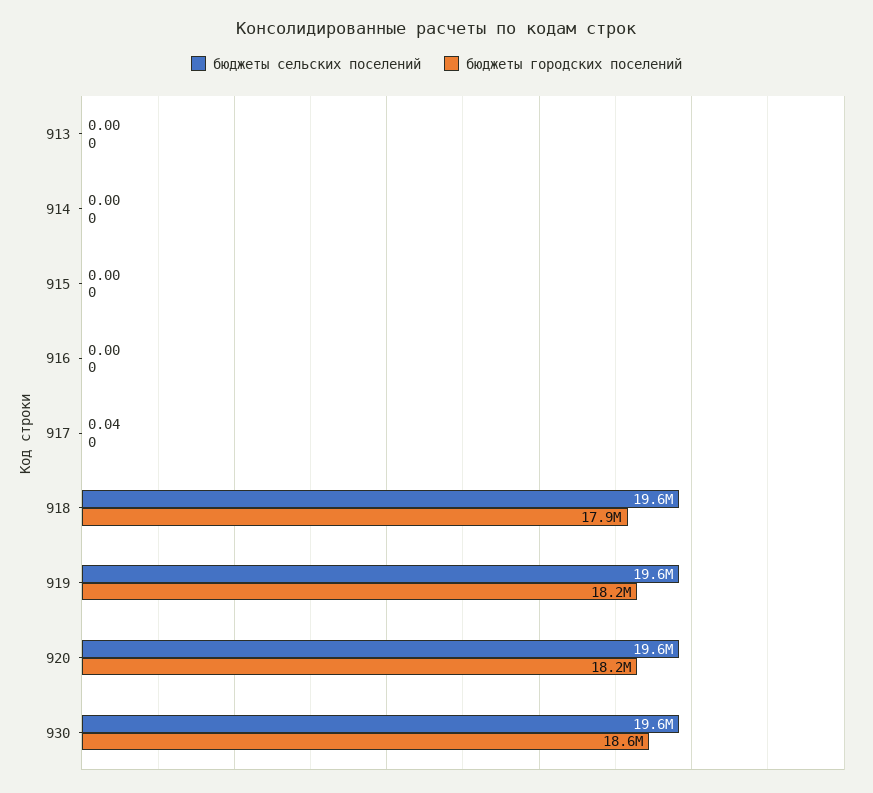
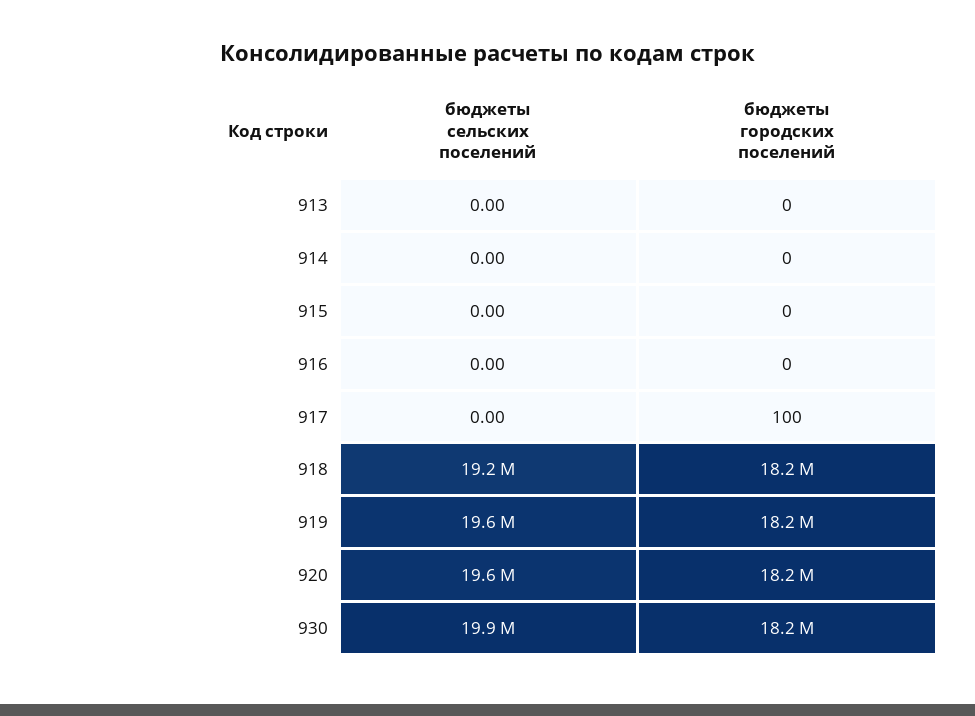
  {
    "бюджеты сельских поселений": {
      "913": 0,
      "914": 0,
      "915": 0,
      "916": 0,
-     "917": 0.04,
+     "917": 0,
-     "918": 19600000,
+     "918": 19200000,
      "919": 19600000,
      "920": 19600000,
-     "930": 19600000
+     "930": 19900000
    },
    "бюджеты городских поселений": {
      "913": 0,
      "914": 0,
      "915": 0,
      "916": 0,
-     "917": 0,
+     "917": 100,
-     "918": 17900000,
+     "918": 18200000,
      "919": 18200000,
      "920": 18200000,
-     "930": 18600000
+     "930": 18200000
    }
  }

